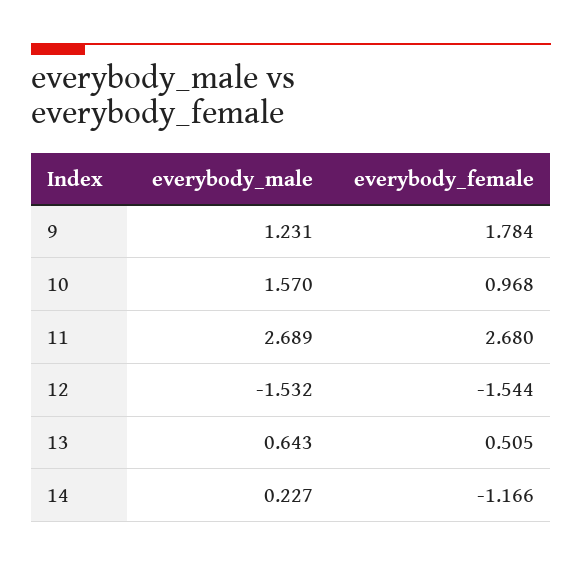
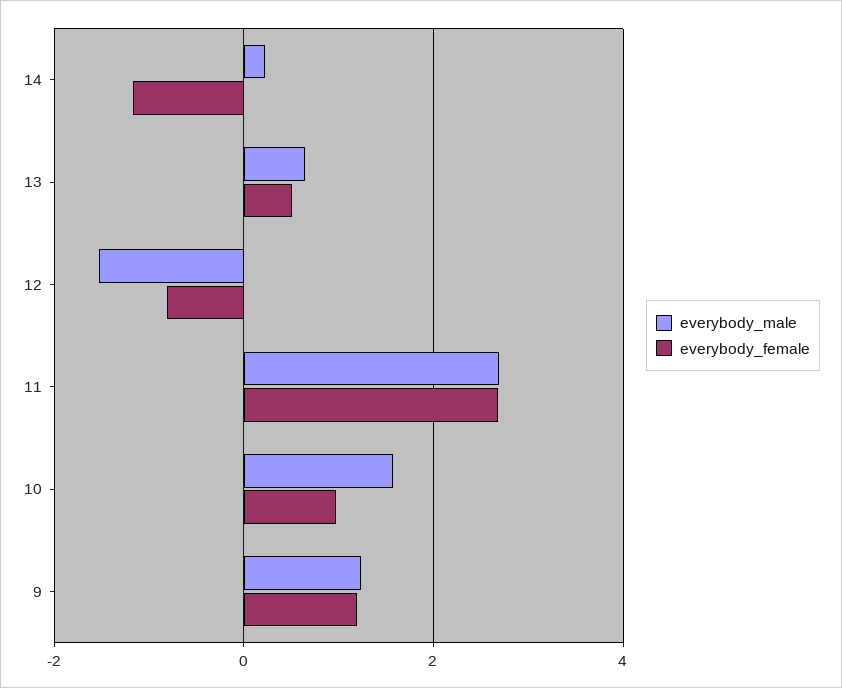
  {
    "everybody_male": {
      "9": 1.231,
      "10": 1.57,
      "11": 2.689,
      "12": -1.532,
      "13": 0.643,
      "14": 0.227
    },
    "everybody_female": {
-     "9": 1.784,
+     "9": 1.2,
      "10": 0.968,
      "11": 2.68,
-     "12": -1.544,
+     "12": -0.8,
      "13": 0.505,
      "14": -1.166
    }
  }

